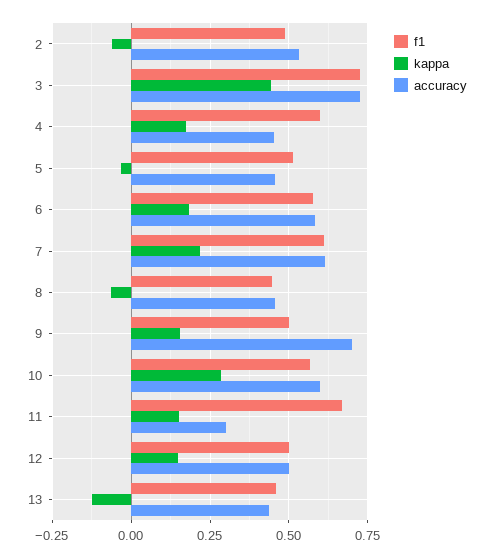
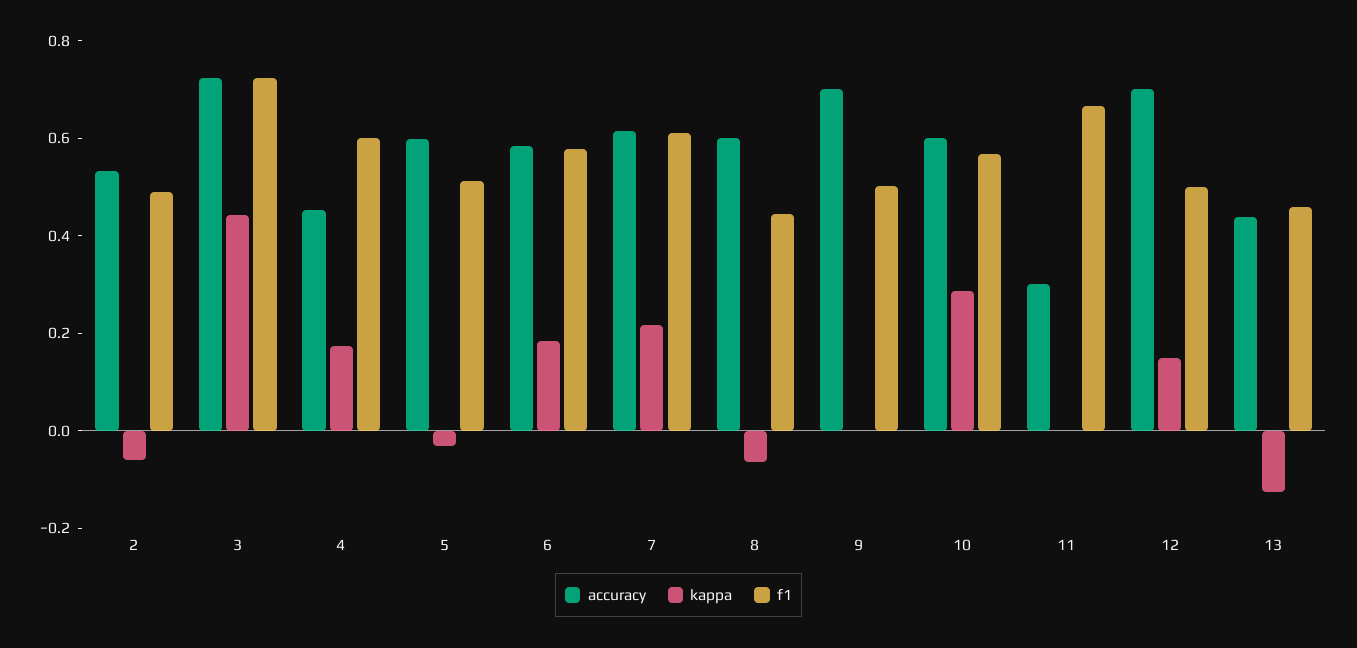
  {
    "f1": {
      "2": 0.5,
      "3": 0.725,
      "4": 0.6,
      "5": 0.525,
      "6": 0.575,
      "7": 0.6,
      "8": 0.45,
      "9": 0.5,
      "10": 0.575,
      "11": 0.675,
      "12": 0.5,
      "13": 0.45
    },
    "kappa": {
      "2": -0.05,
      "3": 0.45,
      "4": 0.175,
      "5": -0.025,
      "6": 0.175,
      "7": 0.225,
      "8": -0.075,
-     "9": 0.15,
+     "9": 0,
      "10": 0.275,
-     "11": 0.15,
+     "11": 0,
      "12": 0.15,
      "13": -0.125
    },
    "accuracy": {
      "2": 0.525,
      "3": 0.725,
      "4": 0.45,
-     "5": 0.45,
+     "5": 0.6,
      "6": 0.575,
      "7": 0.625,
-     "8": 0.45,
+     "8": 0.6,
      "9": 0.7,
      "10": 0.6,
      "11": 0.3,
-     "12": 0.5,
+     "12": 0.7,
      "13": 0.45
    }
  }

